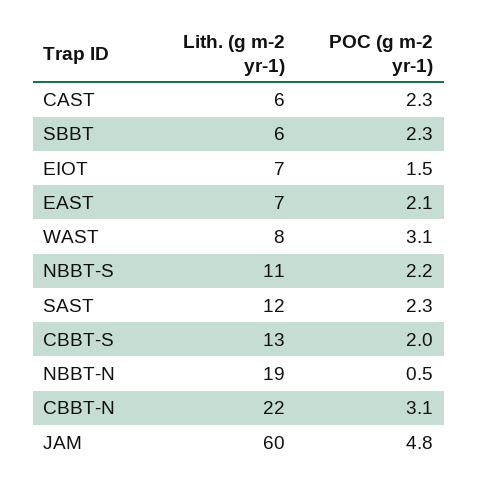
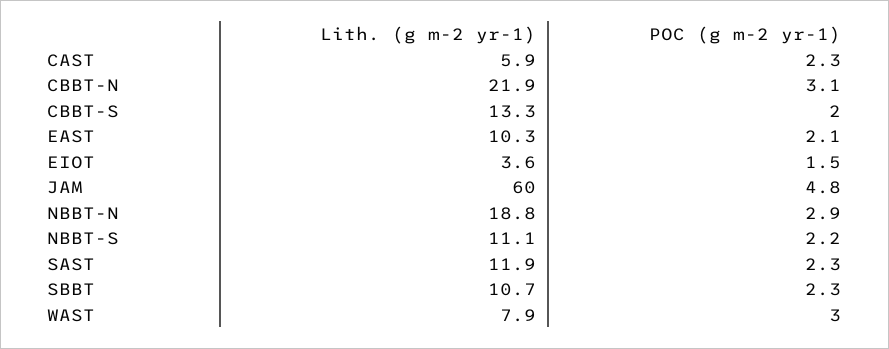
  {
    "Lith. (g m-2 yr-1)": {
      "CAST": 5.9,
-     "SBBT": 6,
+     "SBBT": 10.7,
-     "EIOT": 7,
+     "EIOT": 3.6,
-     "EAST": 7,
+     "EAST": 10.3,
      "WAST": 7.9,
      "NBBT-S": 11.1,
      "SAST": 11.9,
      "CBBT-S": 13.3,
      "NBBT-N": 18.8,
      "CBBT-N": 21.9,
      "JAM": 60
    },
    "POC (g m-2 yr-1)": {
      "CAST": 2.3,
      "SBBT": 2.3,
      "EIOT": 1.5,
      "EAST": 2.1,
-     "WAST": 3.1,
+     "WAST": 3,
      "NBBT-S": 2.2,
      "SAST": 2.3,
      "CBBT-S": 2,
-     "NBBT-N": 0.5,
+     "NBBT-N": 2.9,
      "CBBT-N": 3.1,
      "JAM": 4.8
    }
  }

